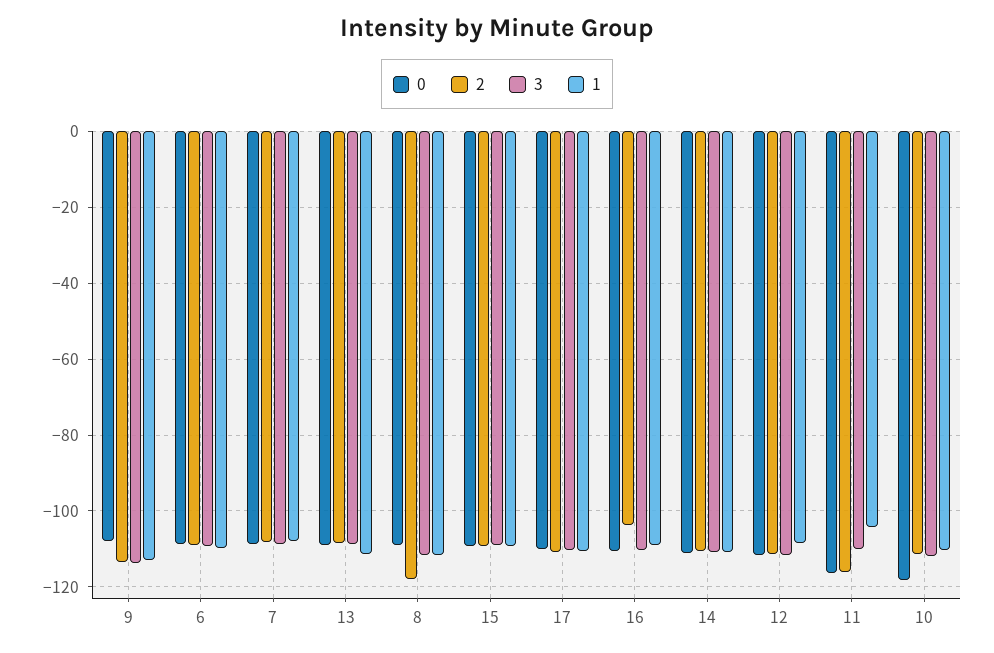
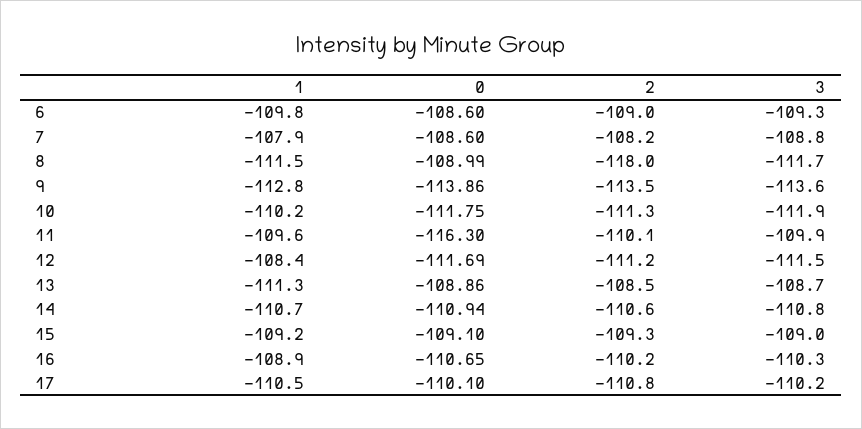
  {
    "0": {
-     "9": -108,
+     "9": -113.86,
      "6": -108.6,
      "7": -108.6,
      "13": -108.86,
      "8": -108.99,
      "15": -109.1,
      "17": -110.1,
      "16": -110.65,
      "14": -110.94,
      "12": -111.69,
      "11": -116.3,
-     "10": -118
+     "10": -111.75
    },
    "2": {
      "9": -113.5,
      "6": -109,
      "7": -108.2,
      "13": -108.5,
      "8": -118,
      "15": -109.3,
      "17": -110.8,
-     "16": -104,
+     "16": -110.2,
      "14": -110.6,
      "12": -111.2,
-     "11": -116,
+     "11": -110.1,
      "10": -111.3
    },
    "3": {
      "9": -113.6,
      "6": -109.3,
      "7": -108.8,
      "13": -108.7,
      "8": -111.7,
      "15": -109,
      "17": -110.2,
      "16": -110.3,
      "14": -110.8,
      "12": -111.5,
      "11": -109.9,
      "10": -111.9
    },
    "1": {
      "9": -112.8,
      "6": -109.8,
      "7": -107.9,
      "13": -111.3,
      "8": -111.5,
      "15": -109.2,
      "17": -110.5,
      "16": -108.9,
      "14": -110.7,
      "12": -108.4,
-     "11": -104,
+     "11": -109.6,
      "10": -110.2
    }
  }

